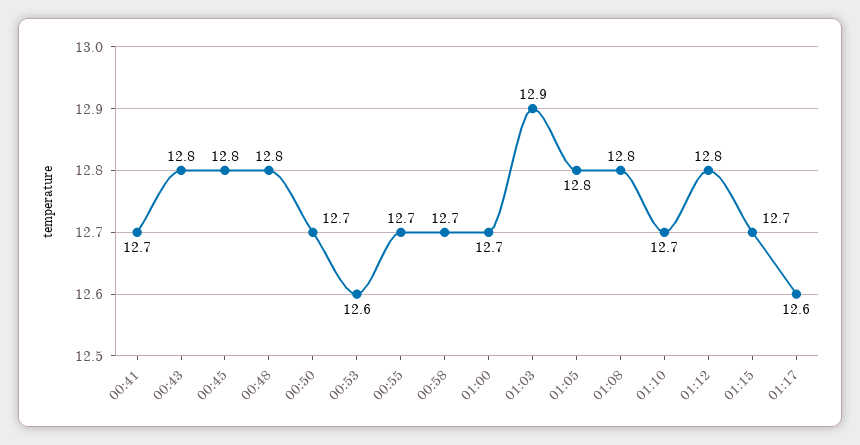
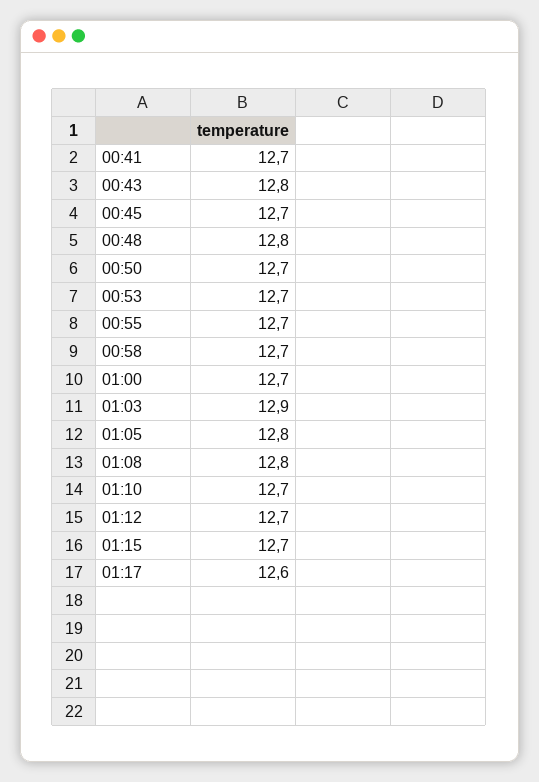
  {
    "00:41": 12.7,
    "00:43": 12.8,
-   "00:45": 12.8,
+   "00:45": 12.7,
    "00:48": 12.8,
    "00:50": 12.7,
-   "00:53": 12.6,
+   "00:53": 12.7,
    "00:55": 12.7,
    "00:58": 12.7,
    "01:00": 12.7,
    "01:03": 12.9,
    "01:05": 12.8,
    "01:08": 12.8,
    "01:10": 12.7,
-   "01:12": 12.8,
+   "01:12": 12.7,
    "01:15": 12.7,
    "01:17": 12.6
  }

